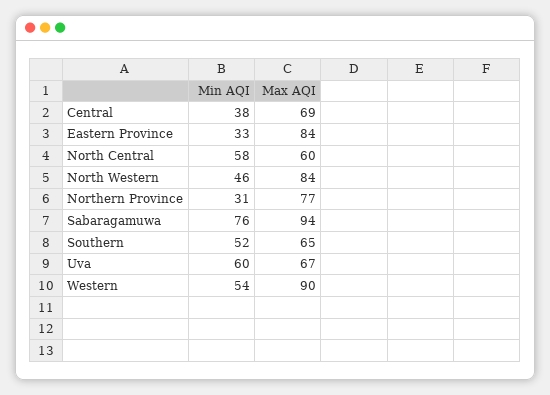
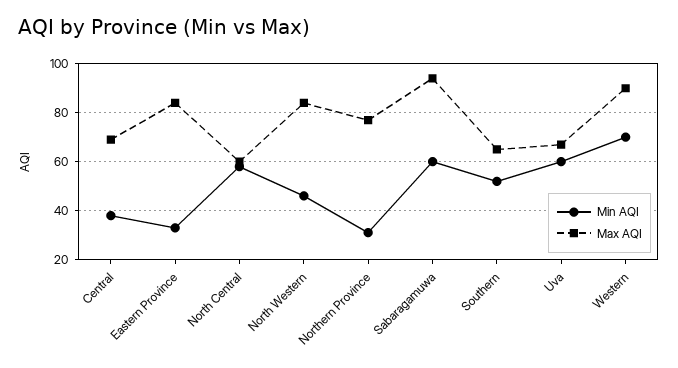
  {
    "Min AQI": {
      "Central": 38,
      "Eastern Province": 33,
      "North Central": 58,
      "North Western": 46,
      "Northern Province": 31,
-     "Sabaragamuwa": 76,
+     "Sabaragamuwa": 60,
      "Southern": 52,
      "Uva": 60,
-     "Western": 54
+     "Western": 70
    },
    "Max AQI": {
      "Central": 69,
      "Eastern Province": 84,
      "North Central": 60,
      "North Western": 84,
      "Northern Province": 77,
      "Sabaragamuwa": 94,
      "Southern": 65,
      "Uva": 67,
      "Western": 90
    }
  }

